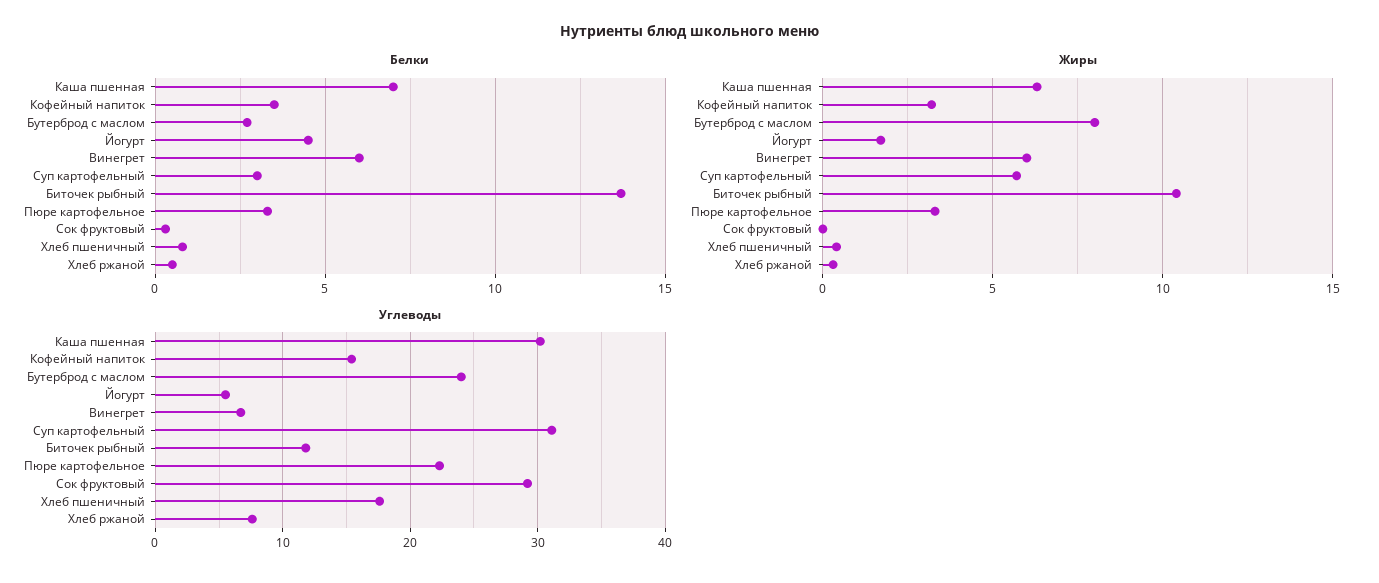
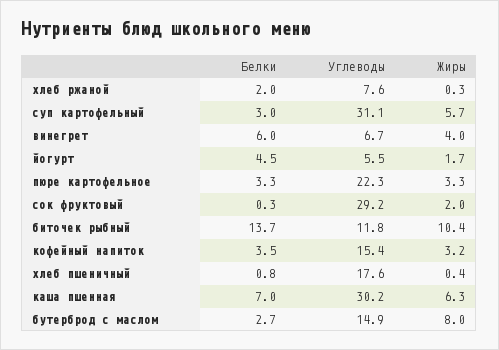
  {
    "Белки": {
      "Каша пшенная": 7,
      "Кофейный напиток": 3.5,
      "Бутерброд с маслом": 2.7,
      "Йогурт": 4.5,
      "Винегрет": 6,
      "Суп картофельный": 3,
      "Биточек рыбный": 13.7,
      "Пюре картофельное": 3.3,
      "Сок фруктовый": 0.3,
      "Хлеб пшеничный": 0.8,
-     "Хлеб ржаной": 0.5
+     "Хлеб ржаной": 2
    },
    "Жиры": {
      "Каша пшенная": 6.3,
      "Кофейный напиток": 3.2,
      "Бутерброд с маслом": 8,
      "Йогурт": 1.7,
-     "Винегрет": 6,
+     "Винегрет": 4,
      "Суп картофельный": 5.7,
      "Биточек рыбный": 10.4,
      "Пюре картофельное": 3.3,
-     "Сок фруктовый": 0,
+     "Сок фруктовый": 2,
      "Хлеб пшеничный": 0.4,
      "Хлеб ржаной": 0.3
    },
    "Углеводы": {
      "Каша пшенная": 30.2,
      "Кофейный напиток": 15.4,
-     "Бутерброд с маслом": 24,
+     "Бутерброд с маслом": 14.9,
      "Йогурт": 5.5,
      "Винегрет": 6.7,
      "Суп картофельный": 31.1,
      "Биточек рыбный": 11.8,
      "Пюре картофельное": 22.3,
      "Сок фруктовый": 29.2,
      "Хлеб пшеничный": 17.6,
      "Хлеб ржаной": 7.6
    }
  }

